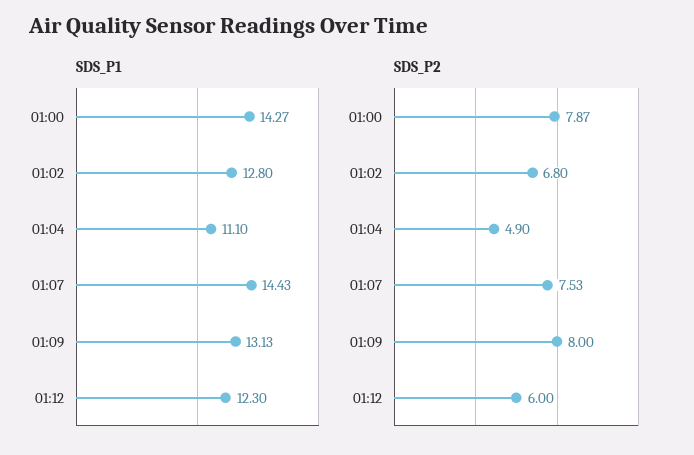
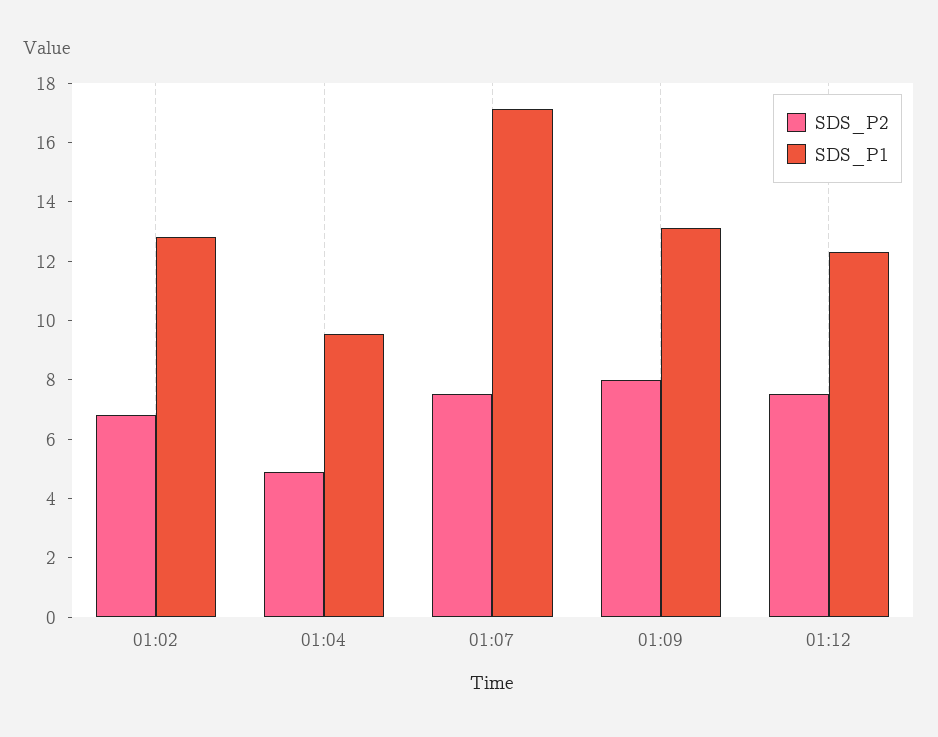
  {
    "SDS_P1": {
-     "01:00": 14.27,
      "01:02": 12.8,
-     "01:04": 11.1,
+     "01:04": 9.5,
-     "01:07": 14.43,
+     "01:07": 17,
      "01:09": 13.13,
      "01:12": 12.3
    },
    "SDS_P2": {
-     "01:00": 7.87,
      "01:02": 6.8,
      "01:04": 4.9,
      "01:07": 7.53,
      "01:09": 8,
-     "01:12": 6
+     "01:12": 7.5
    }
  }

